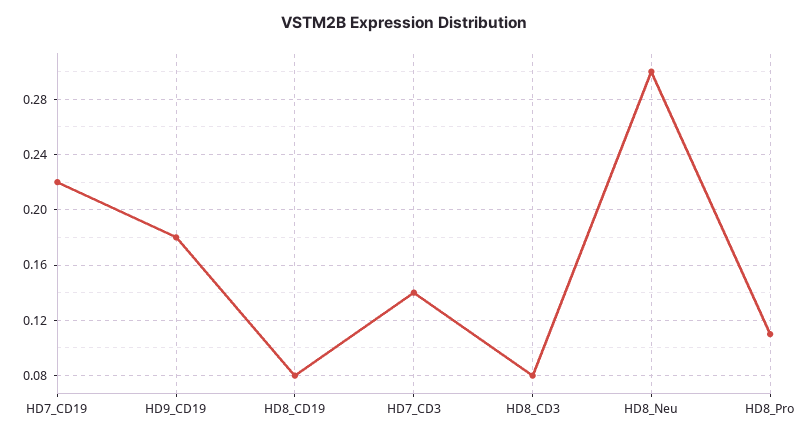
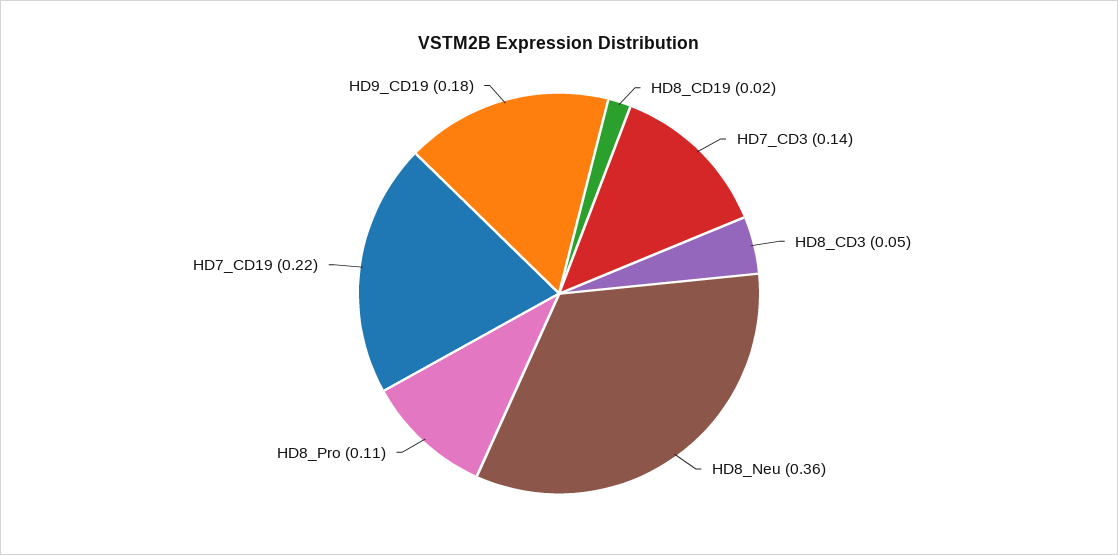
  {
    "HD7_CD19": 0.22,
    "HD9_CD19": 0.18,
-   "HD8_CD19": 0.08,
+   "HD8_CD19": 0.02,
    "HD7_CD3": 0.14,
-   "HD8_CD3": 0.08,
+   "HD8_CD3": 0.05,
-   "HD8_Neu": 0.3,
+   "HD8_Neu": 0.36,
    "HD8_Pro": 0.11
  }

